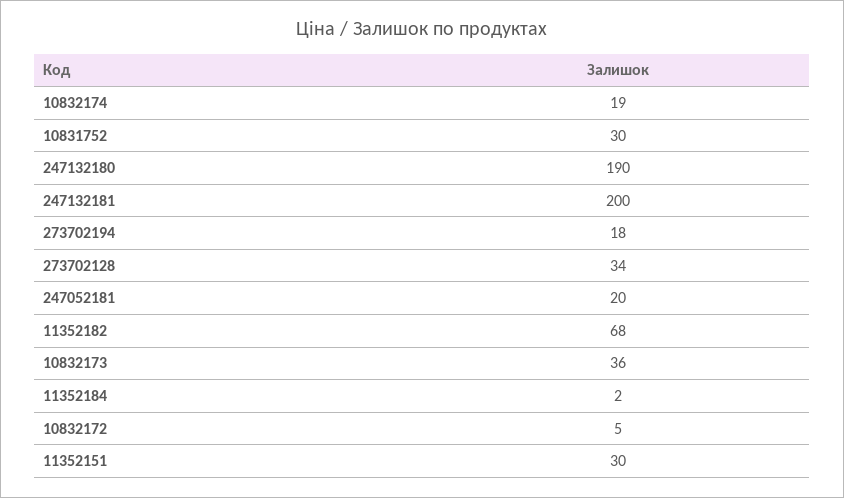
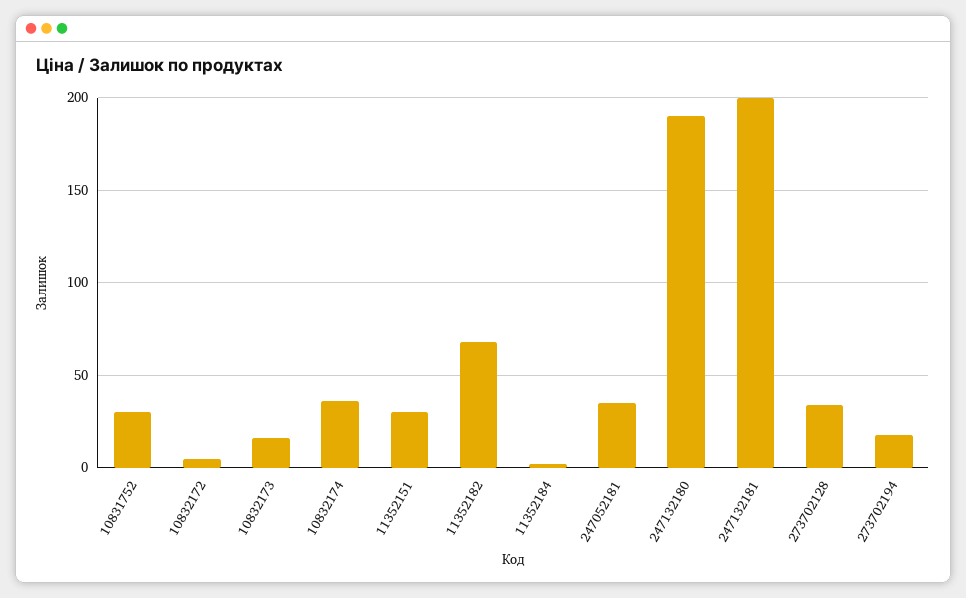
  {
-   "10832174": 19,
+   "10832174": 35,
    "10831752": 30,
    "247132180": 190,
    "247132181": 200,
    "273702194": 18,
    "273702128": 34,
-   "247052181": 20,
+   "247052181": 35,
    "11352182": 68,
-   "10832173": 36,
+   "10832173": 15,
    "11352184": 2,
    "10832172": 5,
    "11352151": 30
  }

